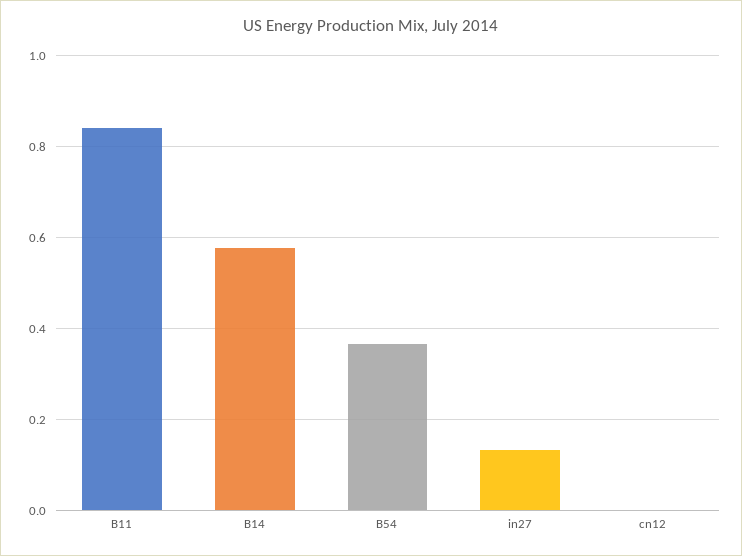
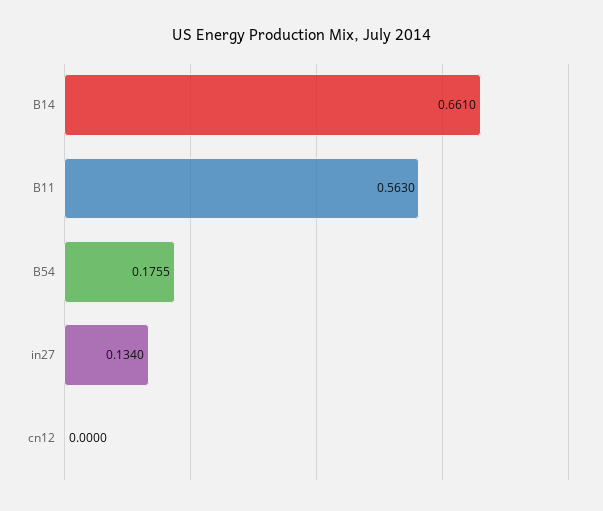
  {
-   "B11": 0.84,
+   "B11": 0.563,
-   "B14": 0.58,
+   "B14": 0.661,
-   "B54": 0.36,
+   "B54": 0.1755,
    "in27": 0.134,
    "cn12": 0
  }

